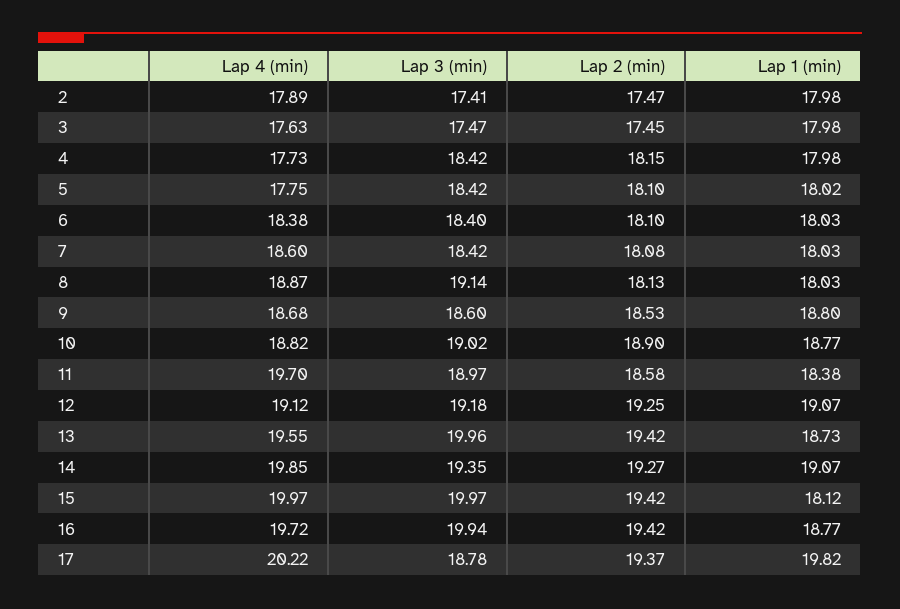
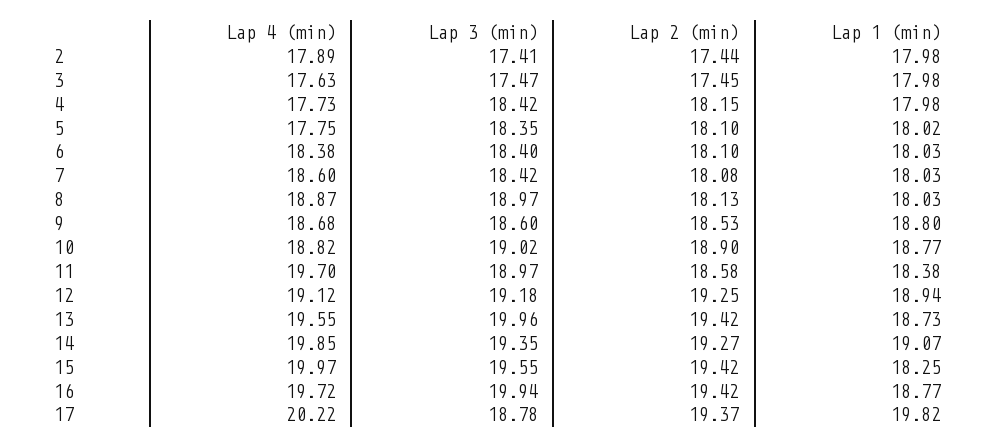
  {
    "Lap 4 (min)": {
      "2": 17.89,
      "3": 17.63,
      "4": 17.73,
      "5": 17.75,
      "6": 18.38,
      "7": 18.6,
      "8": 18.87,
      "9": 18.68,
      "10": 18.82,
      "11": 19.7,
      "12": 19.12,
      "13": 19.55,
      "14": 19.85,
      "15": 19.97,
      "16": 19.72,
      "17": 20.22
    },
    "Lap 3 (min)": {
      "2": 17.41,
      "3": 17.47,
      "4": 18.42,
-     "5": 18.42,
+     "5": 18.35,
      "6": 18.4,
      "7": 18.42,
-     "8": 19.14,
+     "8": 18.97,
      "9": 18.6,
      "10": 19.02,
      "11": 18.97,
      "12": 19.18,
      "13": 19.96,
      "14": 19.35,
-     "15": 19.97,
+     "15": 19.55,
      "16": 19.94,
      "17": 18.78
    },
    "Lap 2 (min)": {
-     "2": 17.47,
+     "2": 17.44,
      "3": 17.45,
      "4": 18.15,
      "5": 18.1,
      "6": 18.1,
      "7": 18.08,
      "8": 18.13,
      "9": 18.53,
      "10": 18.9,
      "11": 18.58,
      "12": 19.25,
      "13": 19.42,
      "14": 19.27,
      "15": 19.42,
      "16": 19.42,
      "17": 19.37
    },
    "Lap 1 (min)": {
      "2": 17.98,
      "3": 17.98,
      "4": 17.98,
      "5": 18.02,
      "6": 18.03,
      "7": 18.03,
      "8": 18.03,
      "9": 18.8,
      "10": 18.77,
      "11": 18.38,
-     "12": 19.07,
+     "12": 18.94,
      "13": 18.73,
      "14": 19.07,
-     "15": 18.12,
+     "15": 18.25,
      "16": 18.77,
      "17": 19.82
    }
  }

